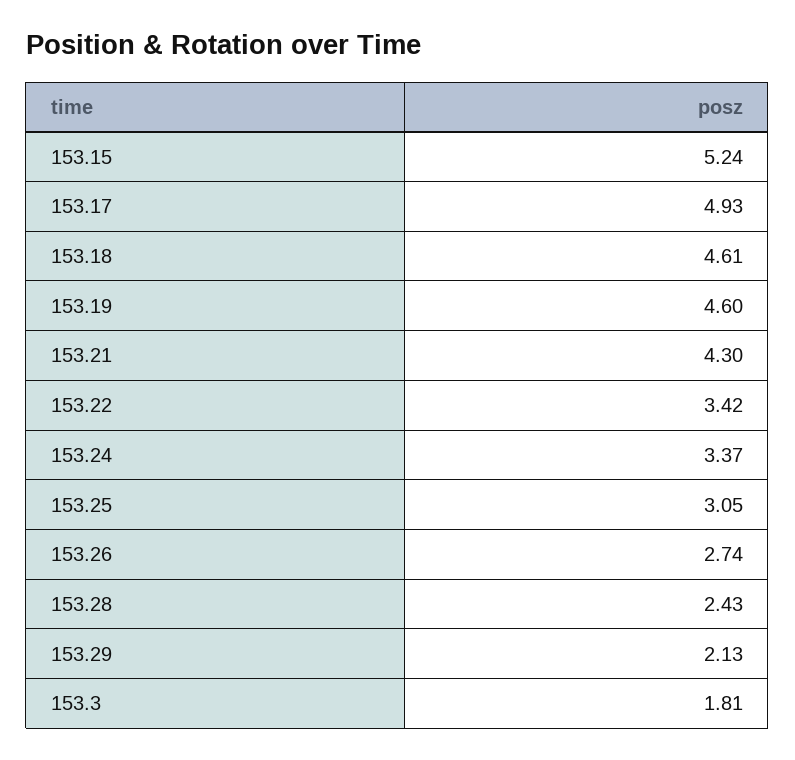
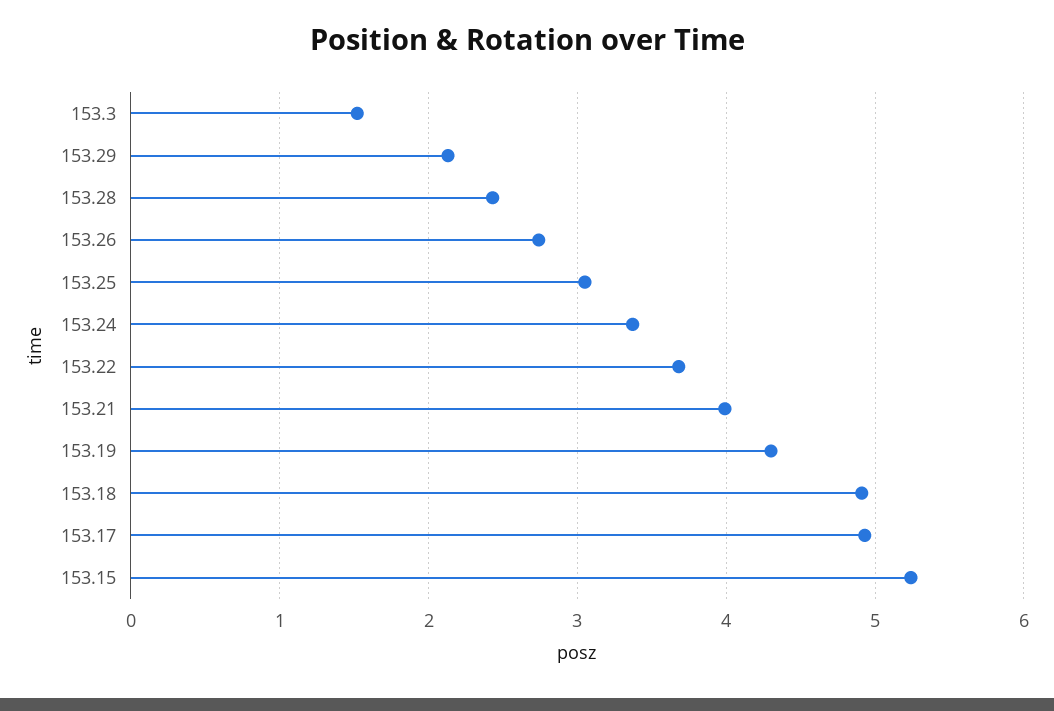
  {
    "153.15": 5.24,
    "153.17": 4.93,
-   "153.18": 4.61,
+   "153.18": 4.9,
-   "153.19": 4.6,
+   "153.19": 4.3,
-   "153.21": 4.3,
+   "153.21": 4,
-   "153.22": 3.42,
+   "153.22": 3.7,
    "153.24": 3.37,
    "153.25": 3.05,
    "153.26": 2.74,
    "153.28": 2.43,
    "153.29": 2.13,
-   "153.3": 1.81
+   "153.3": 1.5
  }

